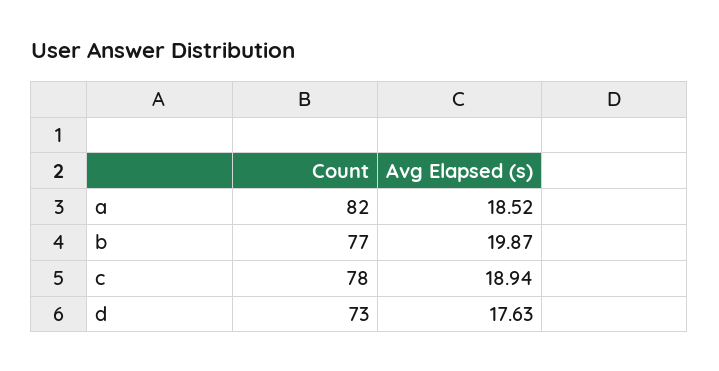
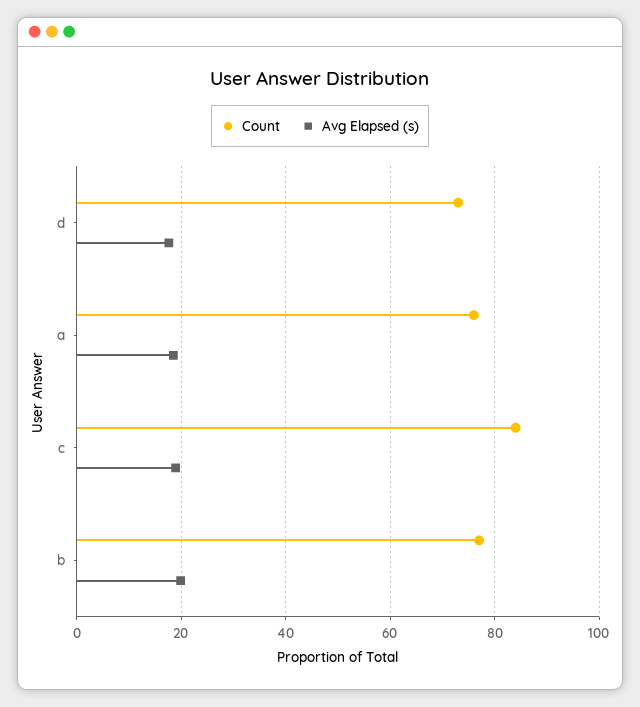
  {
    "Count": {
-     "a": 82,
+     "a": 76,
      "b": 77,
-     "c": 78,
+     "c": 84,
      "d": 73
    },
    "Avg Elapsed (s)": {
      "a": 18.52,
      "b": 19.87,
      "c": 18.94,
      "d": 17.63
    }
  }

